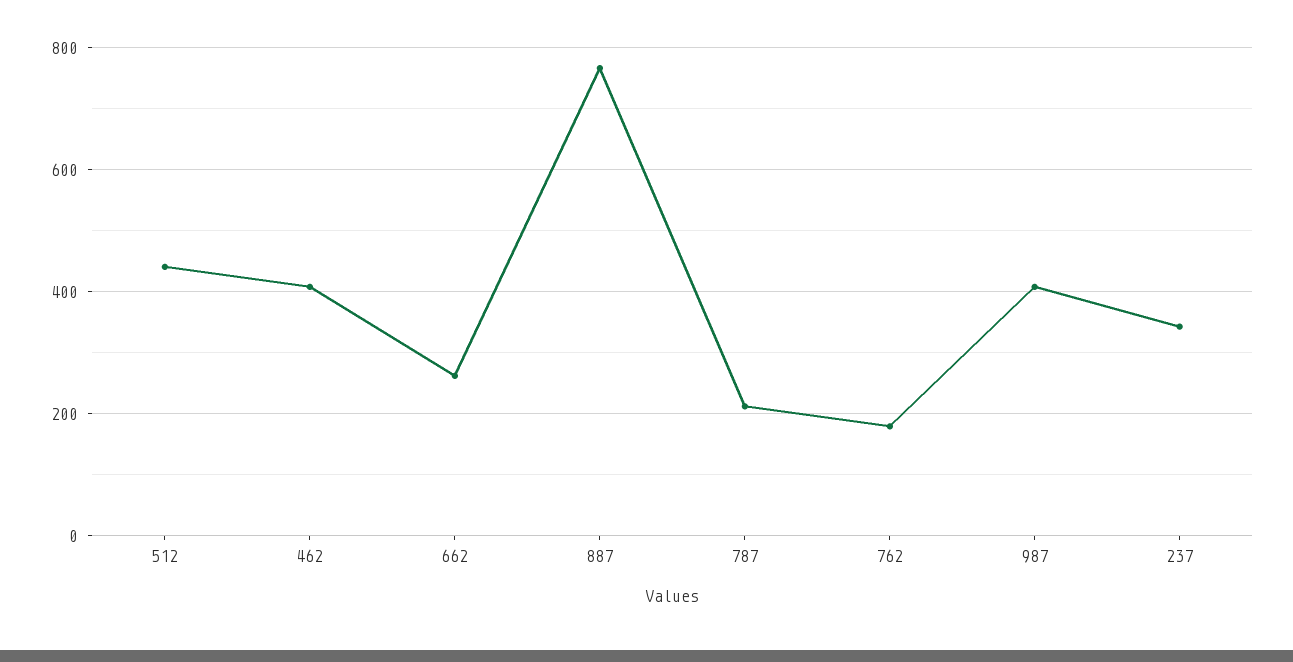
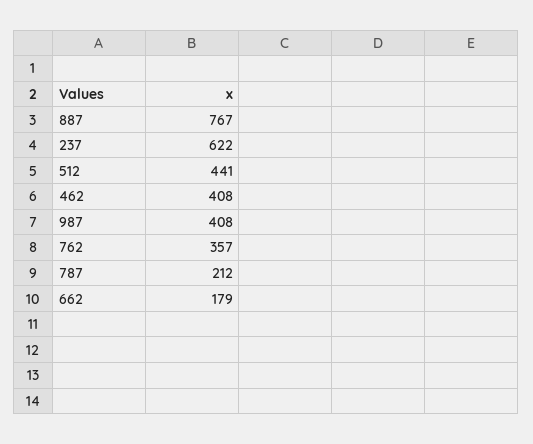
  {
    "512": 441,
    "462": 408,
-   "662": 260,
+   "662": 179,
    "887": 767,
    "787": 212,
-   "762": 180,
+   "762": 357,
    "987": 408,
-   "237": 340
+   "237": 622
  }

